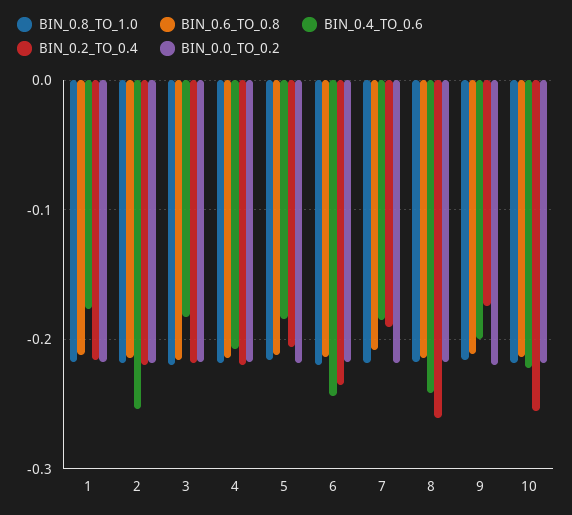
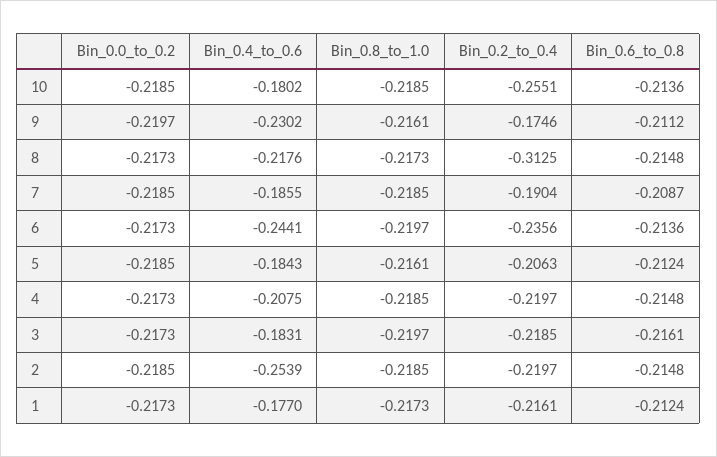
  {
    "BIN_0.8_TO_1.0": {
      "1": -0.2173,
      "2": -0.2185,
      "3": -0.2197,
      "4": -0.2185,
      "5": -0.2161,
      "6": -0.2197,
      "7": -0.2185,
      "8": -0.2173,
      "9": -0.2161,
      "10": -0.2185
    },
    "BIN_0.6_TO_0.8": {
      "1": -0.2124,
      "2": -0.2148,
      "3": -0.2161,
      "4": -0.2148,
      "5": -0.2124,
      "6": -0.2136,
      "7": -0.2087,
      "8": -0.2148,
      "9": -0.2112,
      "10": -0.2136
    },
    "BIN_0.4_TO_0.6": {
      "1": -0.177,
      "2": -0.2539,
      "3": -0.1831,
      "4": -0.2075,
      "5": -0.1843,
      "6": -0.2441,
      "7": -0.1855,
-     "8": -0.24,
+     "8": -0.2176,
-     "9": -0.2,
+     "9": -0.2302,
-     "10": -0.22
+     "10": -0.1802
    },
    "BIN_0.2_TO_0.4": {
      "1": -0.2161,
      "2": -0.2197,
      "3": -0.2185,
      "4": -0.2197,
      "5": -0.2063,
      "6": -0.2356,
      "7": -0.1904,
-     "8": -0.26,
+     "8": -0.3125,
      "9": -0.1746,
      "10": -0.2551
    },
    "BIN_0.0_TO_0.2": {
      "1": -0.2173,
      "2": -0.2185,
      "3": -0.2173,
      "4": -0.2173,
      "5": -0.2185,
      "6": -0.2173,
      "7": -0.2185,
      "8": -0.2173,
      "9": -0.2197,
      "10": -0.2185
    }
  }

